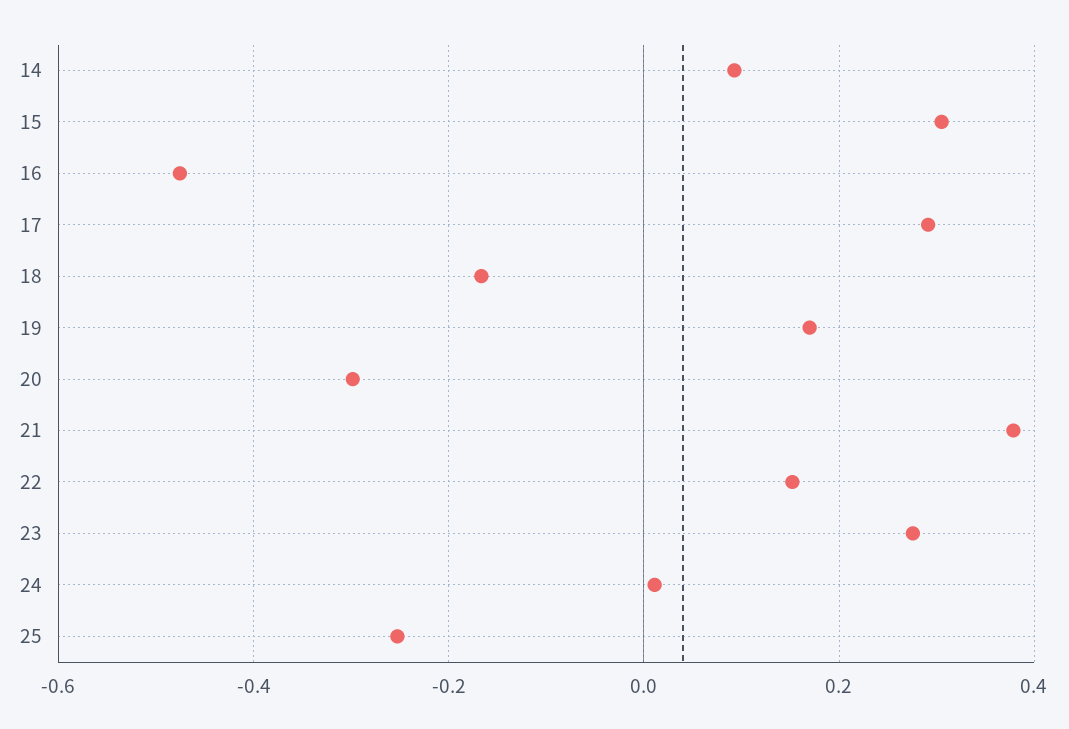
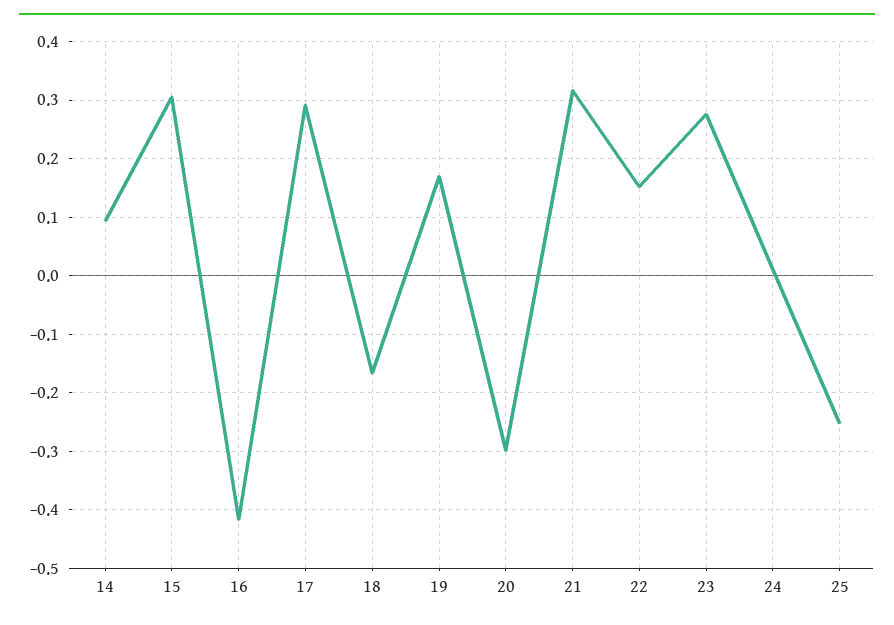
  {
    "14": 0.1,
    "15": 0.3,
-   "16": -0.48,
+   "16": -0.42,
    "17": 0.3,
    "18": -0.16,
    "19": 0.16,
    "20": -0.3,
-   "21": 0.38,
+   "21": 0.32,
    "22": 0.16,
    "23": 0.28,
    "24": 0.02,
    "25": -0.26
  }

